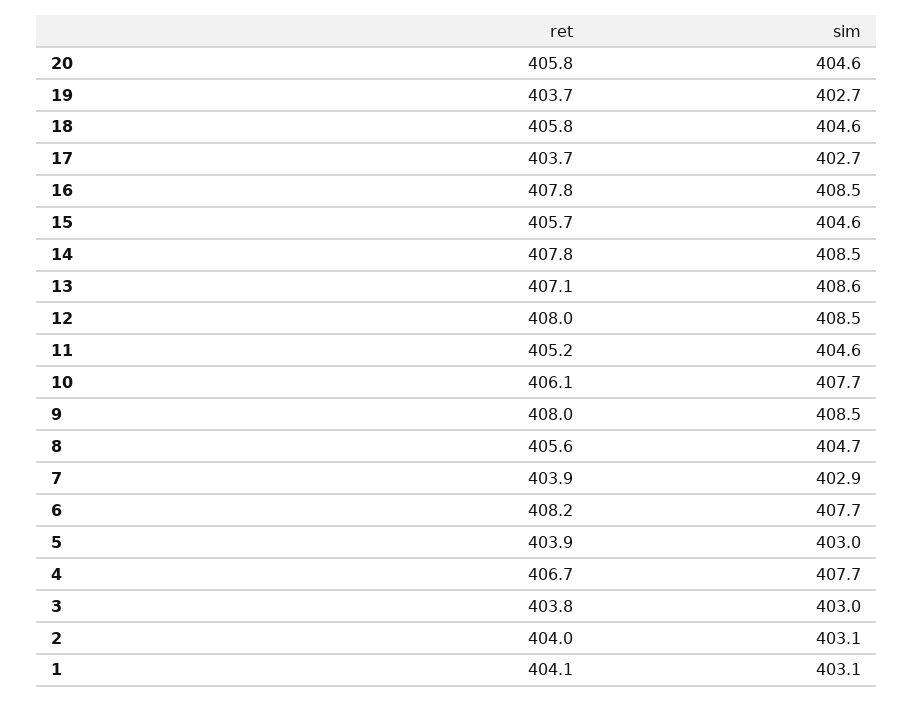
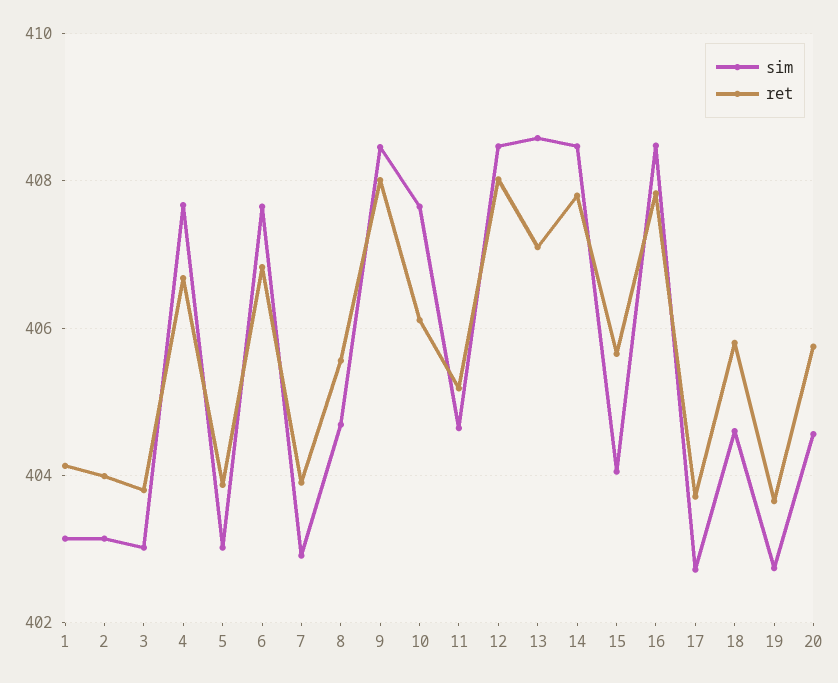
  {
    "ret": {
      "20": 405.8,
      "19": 403.7,
      "18": 405.8,
      "17": 403.7,
      "16": 407.8,
      "15": 405.7,
      "14": 407.8,
      "13": 407.1,
      "12": 408,
      "11": 405.2,
      "10": 406.1,
      "9": 408,
      "8": 405.6,
      "7": 403.9,
-     "6": 408.2,
+     "6": 406.8,
      "5": 403.9,
      "4": 406.7,
      "3": 403.8,
      "2": 404,
      "1": 404.1
    },
    "sim": {
      "20": 404.6,
      "19": 402.7,
      "18": 404.6,
      "17": 402.7,
      "16": 408.5,
-     "15": 404.6,
+     "15": 404,
      "14": 408.5,
      "13": 408.6,
      "12": 408.5,
      "11": 404.6,
      "10": 407.7,
      "9": 408.5,
      "8": 404.7,
      "7": 402.9,
      "6": 407.7,
      "5": 403,
      "4": 407.7,
      "3": 403,
      "2": 403.1,
      "1": 403.1
    }
  }

